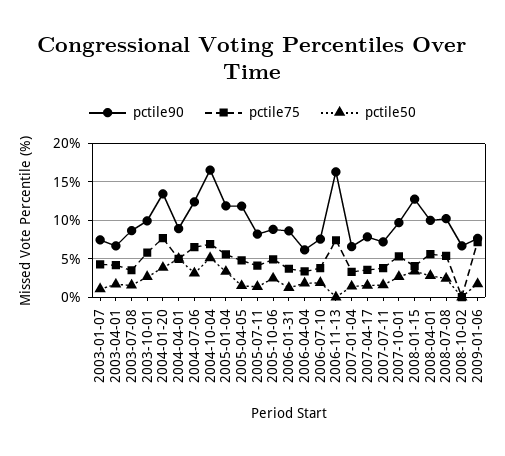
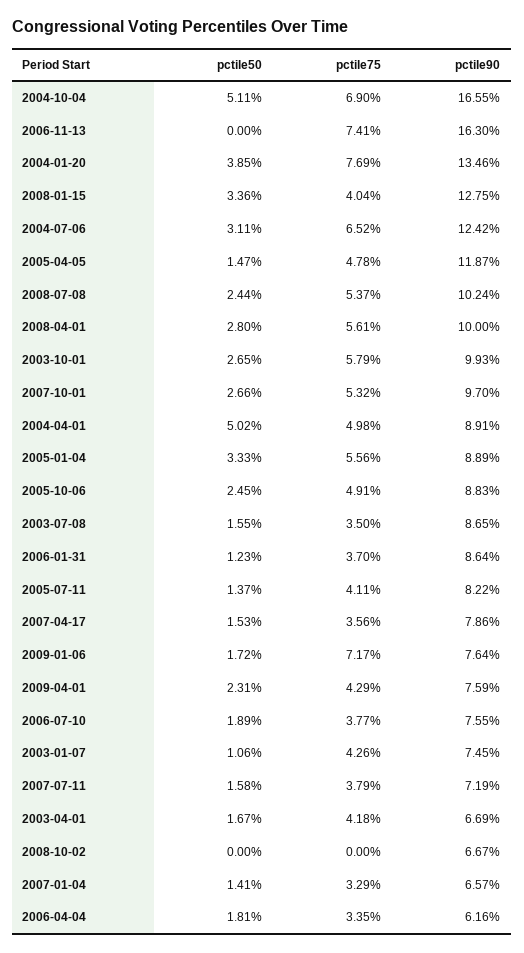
  {
    "pctile90": {
      "2003-01-07": 7.45,
      "2003-04-01": 6.69,
      "2003-07-08": 8.65,
      "2003-10-01": 9.93,
      "2004-01-20": 13.46,
      "2004-04-01": 8.91,
      "2004-07-06": 12.42,
      "2004-10-04": 16.55,
-     "2005-01-04": 12,
+     "2005-01-04": 8.89,
      "2005-04-05": 11.87,
      "2005-07-11": 8.22,
      "2005-10-06": 8.83,
      "2006-01-31": 8.64,
      "2006-04-04": 6.16,
      "2006-07-10": 7.55,
      "2006-11-13": 16.3,
      "2007-01-04": 6.57,
      "2007-04-17": 7.86,
      "2007-07-11": 7.19,
      "2007-10-01": 9.7,
      "2008-01-15": 12.75,
      "2008-04-01": 10,
      "2008-07-08": 10.24,
      "2008-10-02": 6.67,
-     "2009-01-06": 7.64
+     "2009-01-06": 7.64,
+     "2009-04-01": 7.59
    },
    "pctile75": {
      "2003-01-07": 4.26,
      "2003-04-01": 4.18,
      "2003-07-08": 3.5,
      "2003-10-01": 5.79,
      "2004-01-20": 7.69,
      "2004-04-01": 4.98,
      "2004-07-06": 6.52,
      "2004-10-04": 6.9,
      "2005-01-04": 5.56,
      "2005-04-05": 4.78,
      "2005-07-11": 4.11,
      "2005-10-06": 4.91,
      "2006-01-31": 3.7,
      "2006-04-04": 3.35,
      "2006-07-10": 3.77,
      "2006-11-13": 7.41,
      "2007-01-04": 3.29,
      "2007-04-17": 3.56,
      "2007-07-11": 3.79,
      "2007-10-01": 5.32,
      "2008-01-15": 4.04,
      "2008-04-01": 5.61,
      "2008-07-08": 5.37,
      "2008-10-02": 0,
-     "2009-01-06": 7.17
+     "2009-01-06": 7.17,
+     "2009-04-01": 4.29
    },
    "pctile50": {
      "2003-01-07": 1.06,
      "2003-04-01": 1.67,
      "2003-07-08": 1.55,
      "2003-10-01": 2.65,
      "2004-01-20": 3.85,
      "2004-04-01": 5.02,
      "2004-07-06": 3.11,
      "2004-10-04": 5.11,
      "2005-01-04": 3.33,
      "2005-04-05": 1.47,
      "2005-07-11": 1.37,
      "2005-10-06": 2.45,
      "2006-01-31": 1.23,
      "2006-04-04": 1.81,
      "2006-07-10": 1.89,
      "2006-11-13": 0,
      "2007-01-04": 1.41,
      "2007-04-17": 1.53,
      "2007-07-11": 1.58,
      "2007-10-01": 2.66,
      "2008-01-15": 3.36,
      "2008-04-01": 2.8,
      "2008-07-08": 2.44,
      "2008-10-02": 0,
-     "2009-01-06": 1.72
+     "2009-01-06": 1.72,
+     "2009-04-01": 2.31
    }
  }

